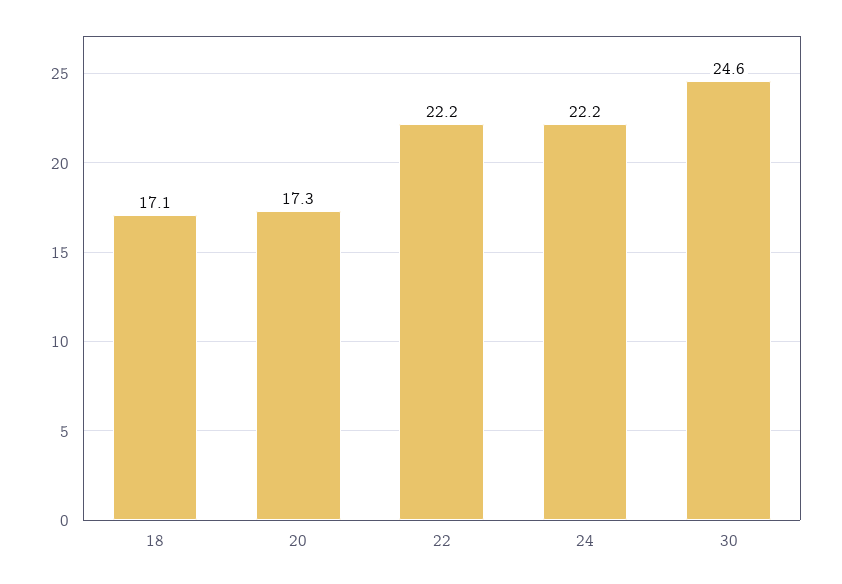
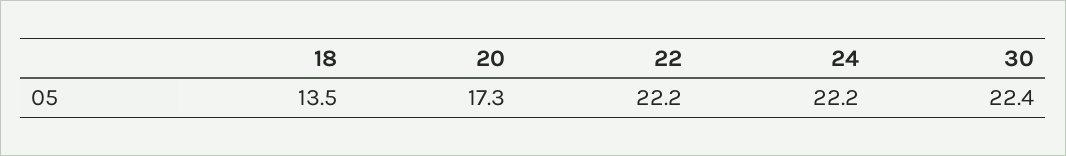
  {
-   "18": 17.1,
+   "18": 13.5,
    "20": 17.3,
    "22": 22.2,
    "24": 22.2,
-   "30": 24.6
+   "30": 22.4
  }

